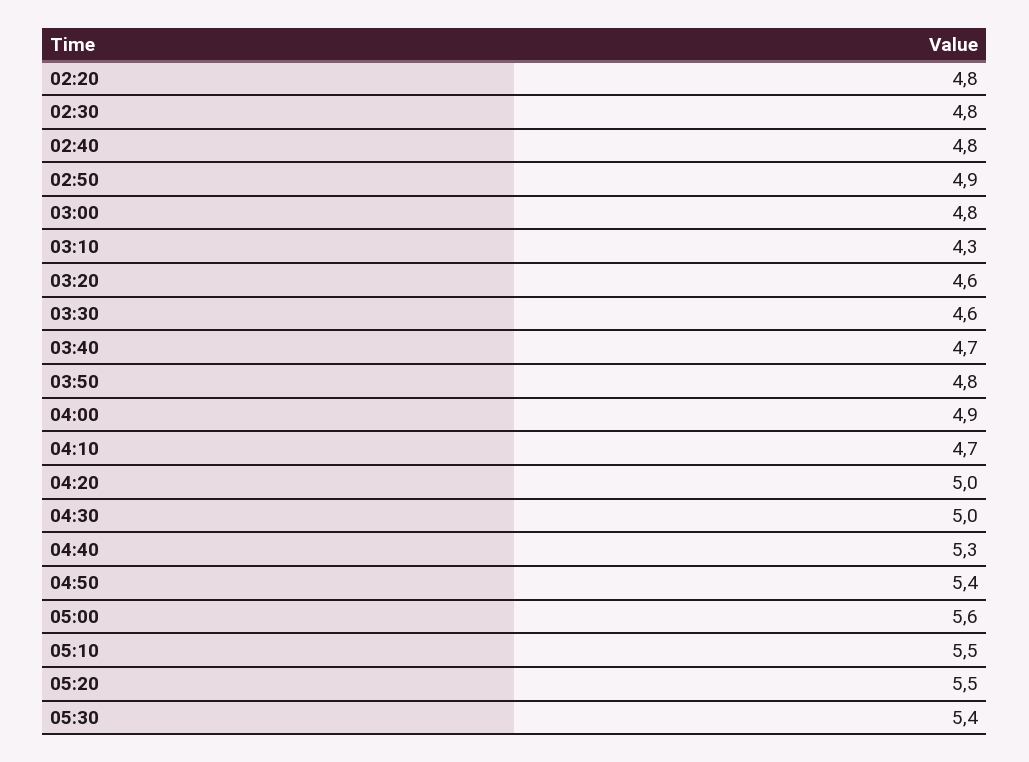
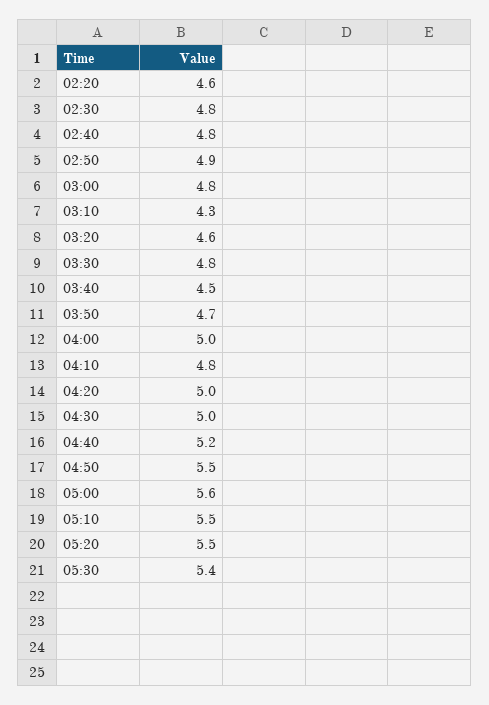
  {
-   "02:20": 4.8,
+   "02:20": 4.6,
    "02:30": 4.8,
    "02:40": 4.8,
    "02:50": 4.9,
    "03:00": 4.8,
    "03:10": 4.3,
    "03:20": 4.6,
-   "03:30": 4.6,
+   "03:30": 4.8,
-   "03:40": 4.7,
+   "03:40": 4.5,
-   "03:50": 4.8,
+   "03:50": 4.7,
-   "04:00": 4.9,
+   "04:00": 5,
-   "04:10": 4.7,
+   "04:10": 4.8,
    "04:20": 5,
    "04:30": 5,
-   "04:40": 5.3,
+   "04:40": 5.2,
-   "04:50": 5.4,
+   "04:50": 5.5,
    "05:00": 5.6,
    "05:10": 5.5,
    "05:20": 5.5,
    "05:30": 5.4
  }

